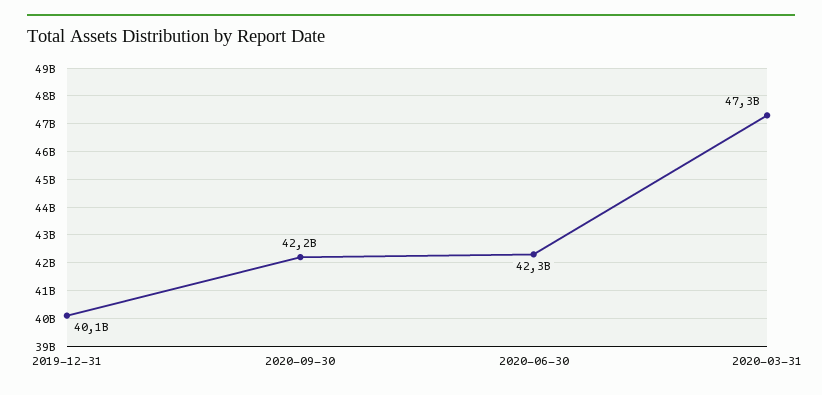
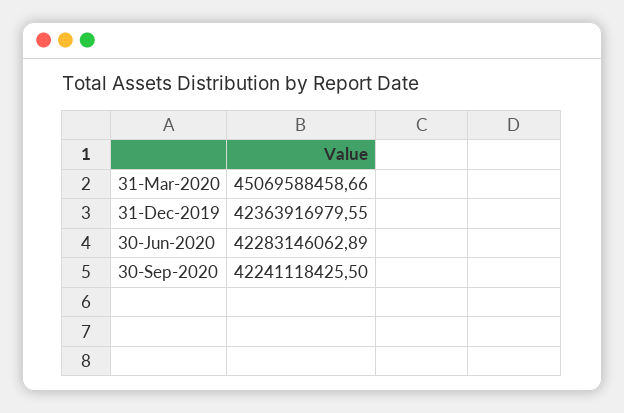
  {
-   "2019-12-31": 40100000000,
+   "2019-12-31": 42363916979.55,
    "2020-09-30": 42241118425.5,
    "2020-06-30": 42283146062.89,
-   "2020-03-31": 47300000000
+   "2020-03-31": 45069588458.66
  }

